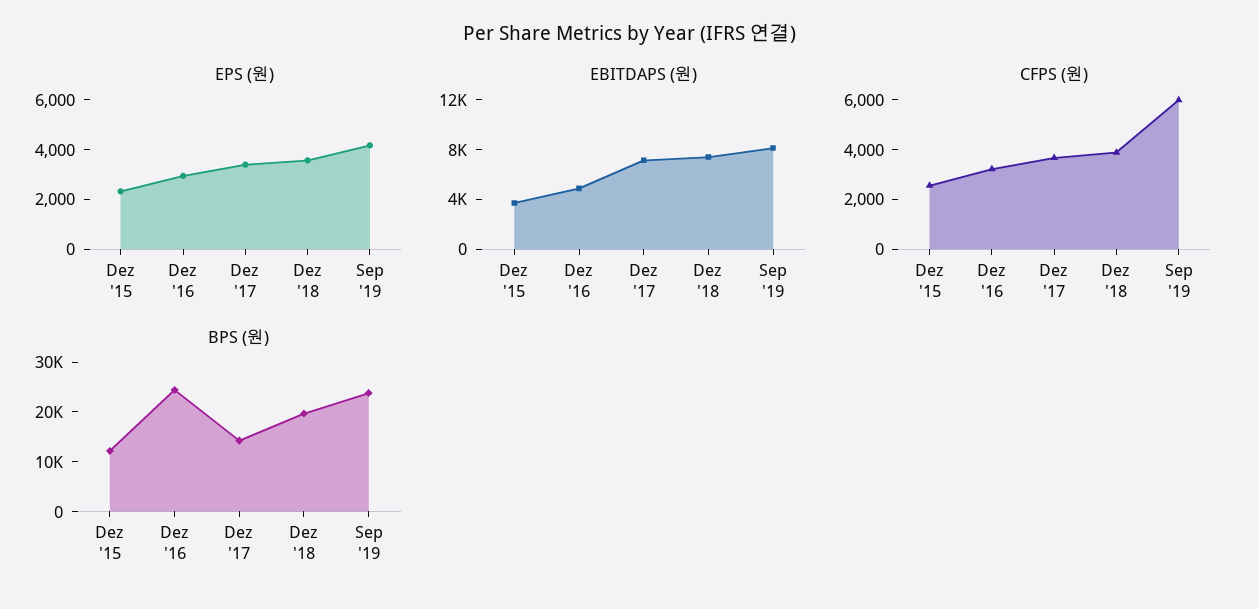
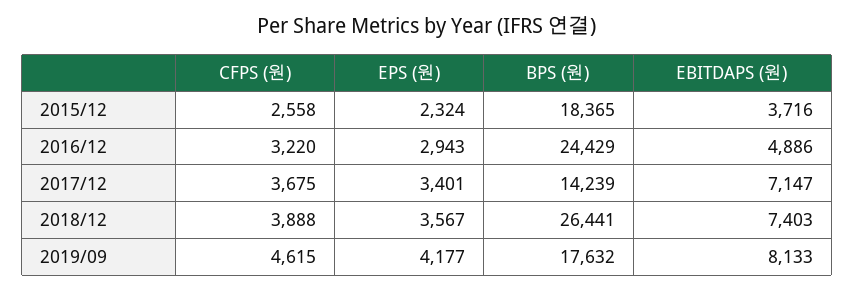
  {
    "EPS (원)": {
      "Dez '15": 2324,
      "Dez '16": 2943,
      "Dez '17": 3401,
      "Dez '18": 3567,
      "Sep '19": 4177
    },
    "EBITDAPS (원)": {
      "Dez '15": 3716,
      "Dez '16": 4886,
      "Dez '17": 7147,
      "Dez '18": 7403,
      "Sep '19": 8133
    },
    "CFPS (원)": {
      "Dez '15": 2558,
      "Dez '16": 3220,
      "Dez '17": 3675,
      "Dez '18": 3888,
-     "Sep '19": 6000
+     "Sep '19": 4615
    },
    "BPS (원)": {
-     "Dez '15": 12000,
+     "Dez '15": 18365,
      "Dez '16": 24429,
      "Dez '17": 14239,
-     "Dez '18": 20000,
+     "Dez '18": 26441,
-     "Sep '19": 24000
+     "Sep '19": 17632
    }
  }

